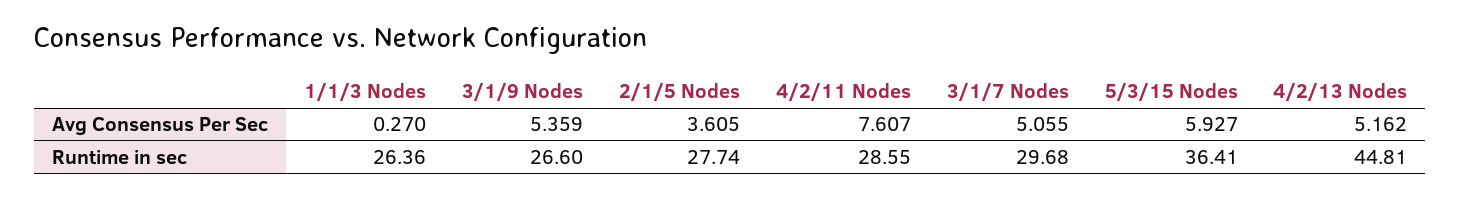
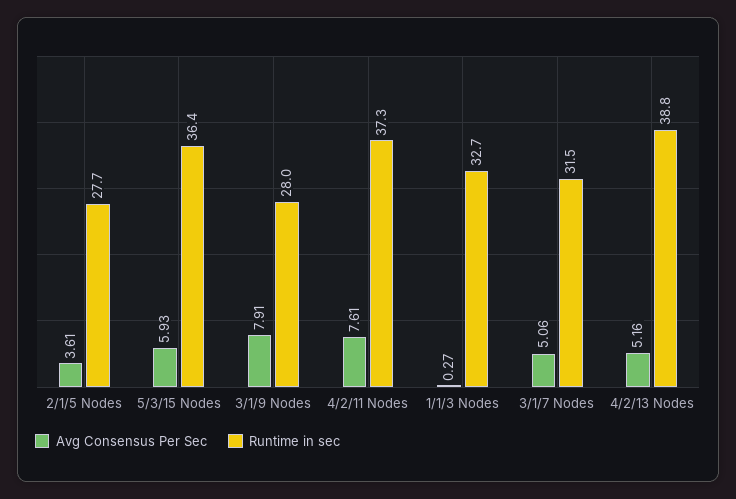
  {
    "Avg Consensus Per Sec": {
      "1/1/3 Nodes": 0.27,
-     "3/1/9 Nodes": 5.359,
+     "3/1/9 Nodes": 7.91,
      "2/1/5 Nodes": 3.605,
      "4/2/11 Nodes": 7.607,
      "3/1/7 Nodes": 5.055,
      "5/3/15 Nodes": 5.927,
      "4/2/13 Nodes": 5.162
    },
    "Runtime in sec": {
-     "1/1/3 Nodes": 26.36,
+     "1/1/3 Nodes": 32.7,
-     "3/1/9 Nodes": 26.6,
+     "3/1/9 Nodes": 28,
      "2/1/5 Nodes": 27.74,
-     "4/2/11 Nodes": 28.55,
+     "4/2/11 Nodes": 37.3,
-     "3/1/7 Nodes": 29.68,
+     "3/1/7 Nodes": 31.5,
      "5/3/15 Nodes": 36.41,
-     "4/2/13 Nodes": 44.81
+     "4/2/13 Nodes": 38.8
    }
  }

